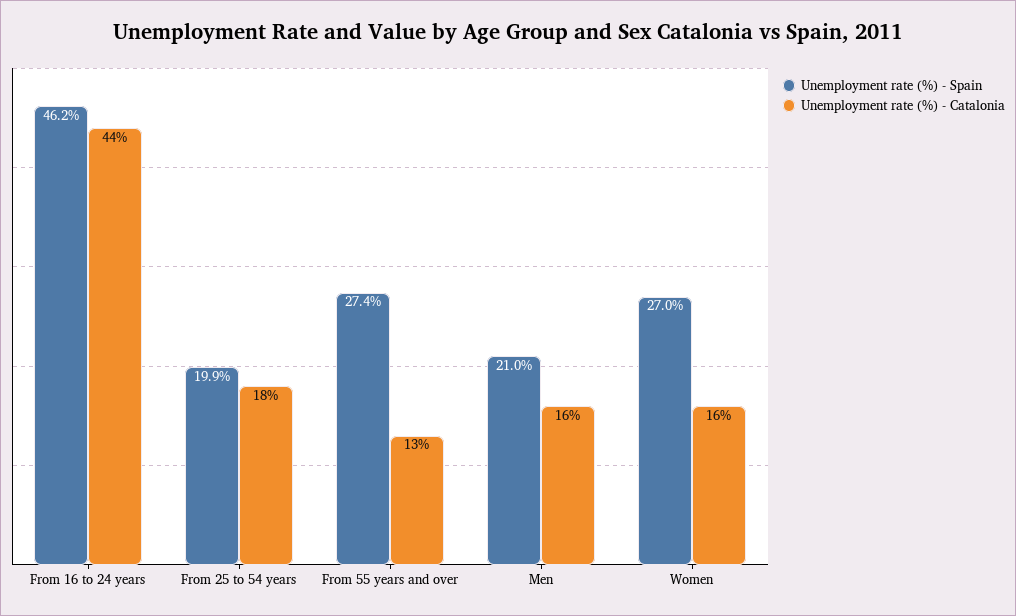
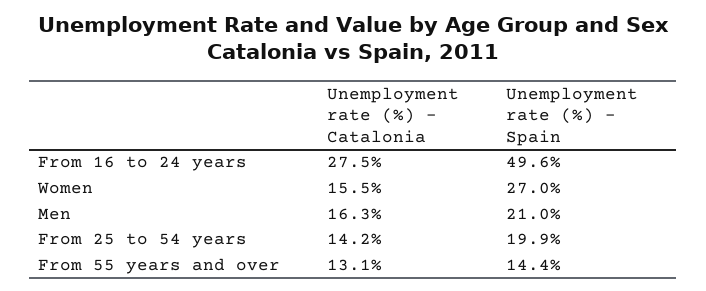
  {
    "Unemployment rate (%) - Spain": {
-     "From 16 to 24 years": 46.2,
+     "From 16 to 24 years": 49.6,
      "From 25 to 54 years": 19.9,
-     "From 55 years and over": 27.4,
+     "From 55 years and over": 14.4,
      "Men": 21,
      "Women": 27
    },
    "Unemployment rate (%) - Catalonia": {
-     "From 16 to 24 years": 44,
+     "From 16 to 24 years": 27.5,
-     "From 25 to 54 years": 18,
+     "From 25 to 54 years": 14.2,
      "From 55 years and over": 13.1,
      "Men": 16.3,
      "Women": 15.5
    }
  }

